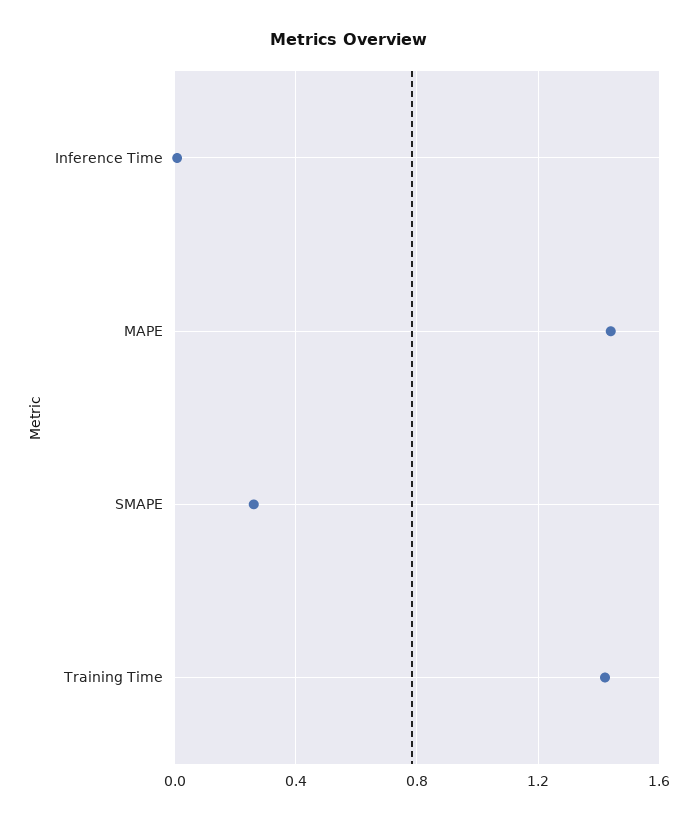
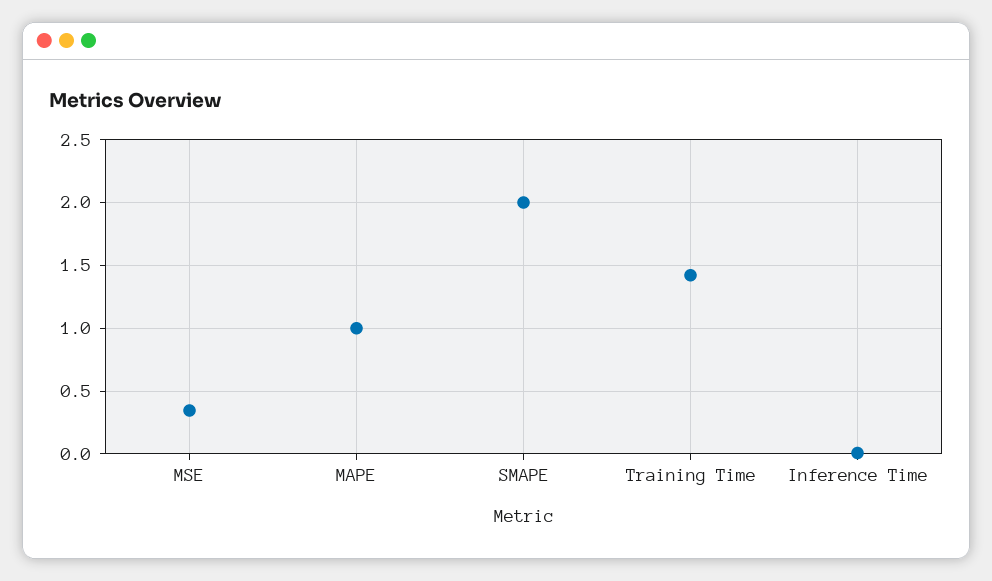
  {
    "Inference Time": 0,
-   "MAPE": 1.45,
+   "MAPE": 1,
-   "SMAPE": 0.25,
+   "SMAPE": 2,
-   "Training Time": 1.4
+   "Training Time": 1.4,
+   "MSE": 0.35
  }

